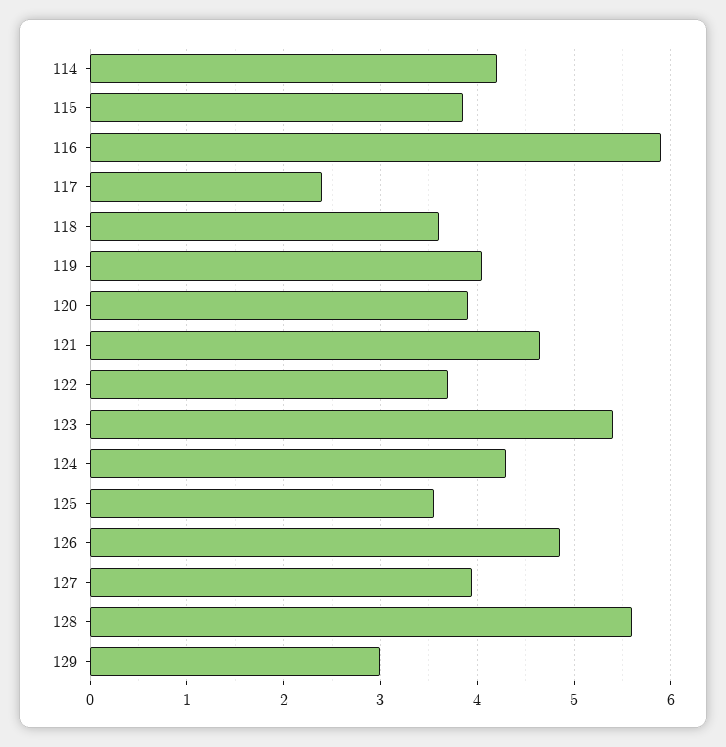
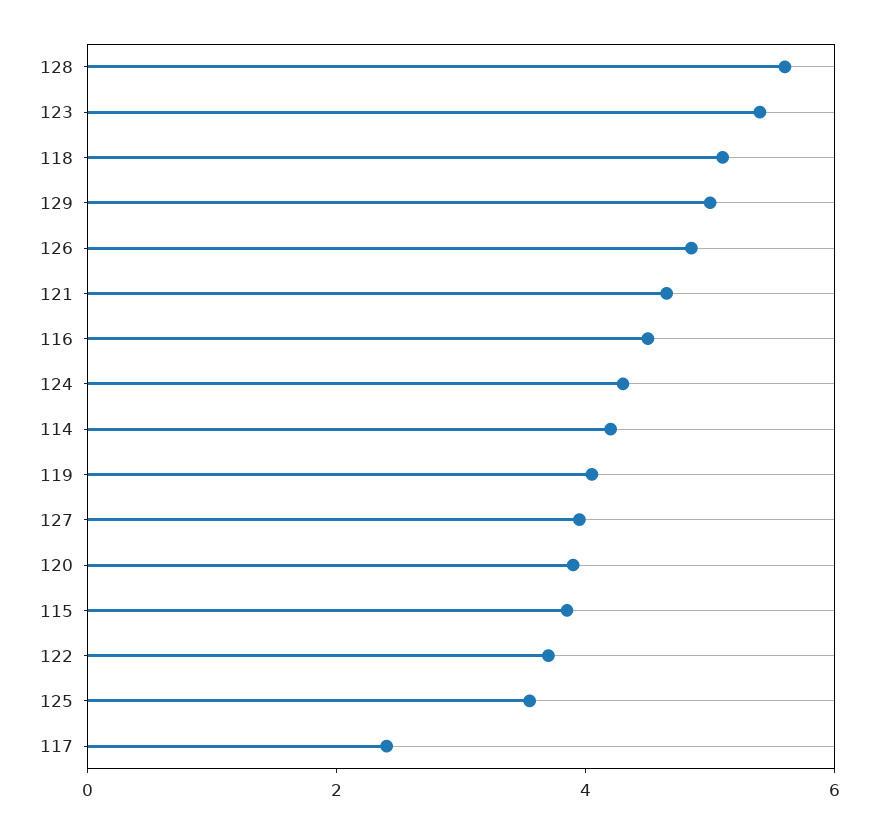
  {
    "114": 4.2,
    "115": 3.9,
-   "116": 5.9,
+   "116": 4.5,
    "117": 2.4,
-   "118": 3.6,
+   "118": 5,
    "119": 4.1,
    "120": 3.9,
    "121": 4.7,
    "122": 3.7,
    "123": 5.4,
    "124": 4.3,
    "125": 3.6,
    "126": 4.9,
    "127": 4,
    "128": 5.6,
-   "129": 3
+   "129": 5
  }

